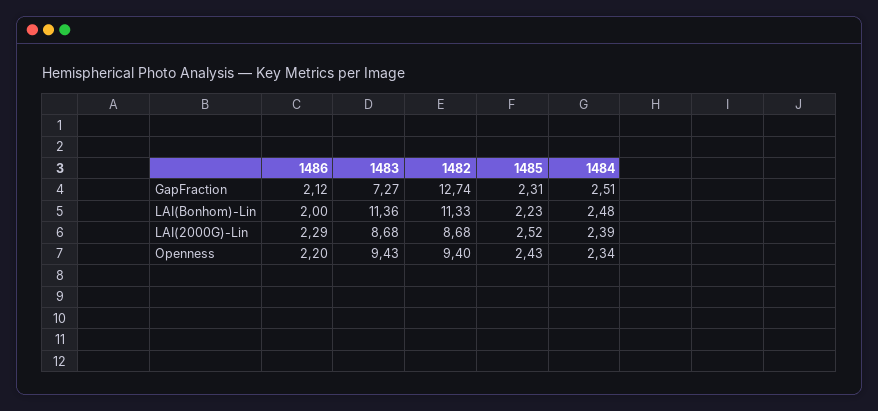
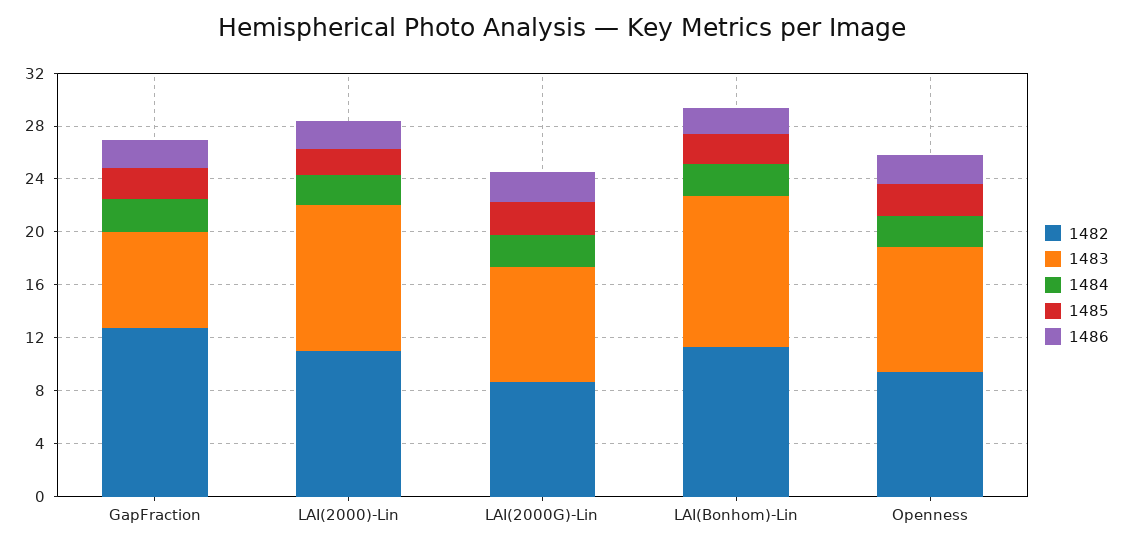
  {
    "1486": {
      "GapFraction": 2.12,
      "LAI(Bonhom)-Lin": 2,
      "LAI(2000G)-Lin": 2.29,
-     "Openness": 2.2
+     "Openness": 2.2,
+     "LAI(2000)-Lin": 2
    },
    "1483": {
      "GapFraction": 7.27,
      "LAI(Bonhom)-Lin": 11.36,
      "LAI(2000G)-Lin": 8.68,
-     "Openness": 9.43
+     "Openness": 9.43,
+     "LAI(2000)-Lin": 11
    },
    "1482": {
      "GapFraction": 12.74,
      "LAI(Bonhom)-Lin": 11.33,
      "LAI(2000G)-Lin": 8.68,
-     "Openness": 9.4
+     "Openness": 9.4,
+     "LAI(2000)-Lin": 11
    },
    "1485": {
      "GapFraction": 2.31,
      "LAI(Bonhom)-Lin": 2.23,
      "LAI(2000G)-Lin": 2.52,
-     "Openness": 2.43
+     "Openness": 2.43,
+     "LAI(2000)-Lin": 2
    },
    "1484": {
      "GapFraction": 2.51,
      "LAI(Bonhom)-Lin": 2.48,
      "LAI(2000G)-Lin": 2.39,
-     "Openness": 2.34
+     "Openness": 2.34,
+     "LAI(2000)-Lin": 2
    }
  }

